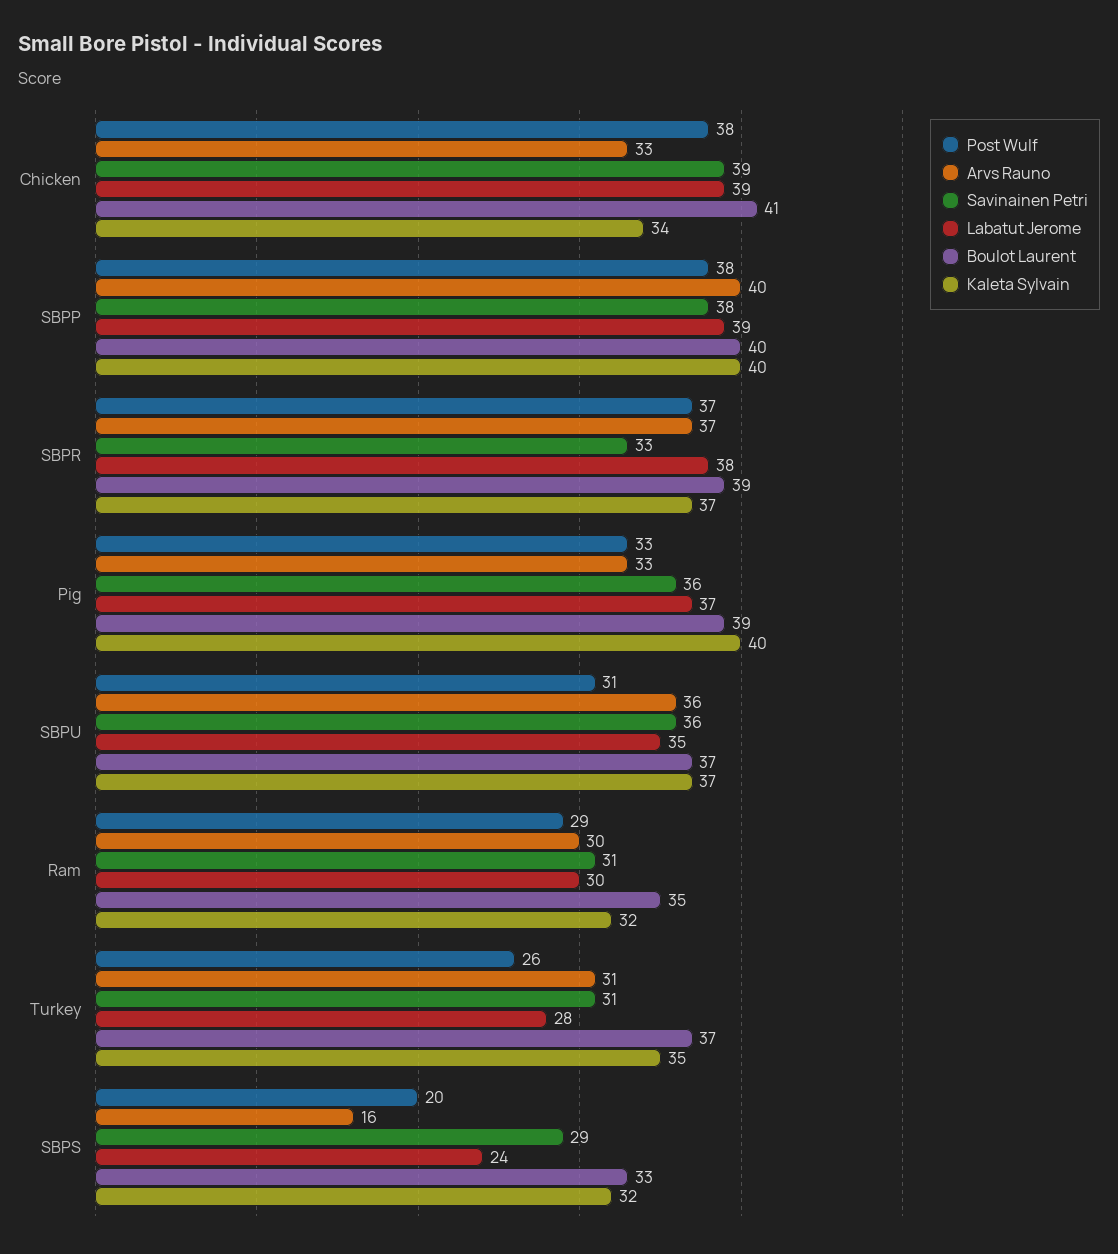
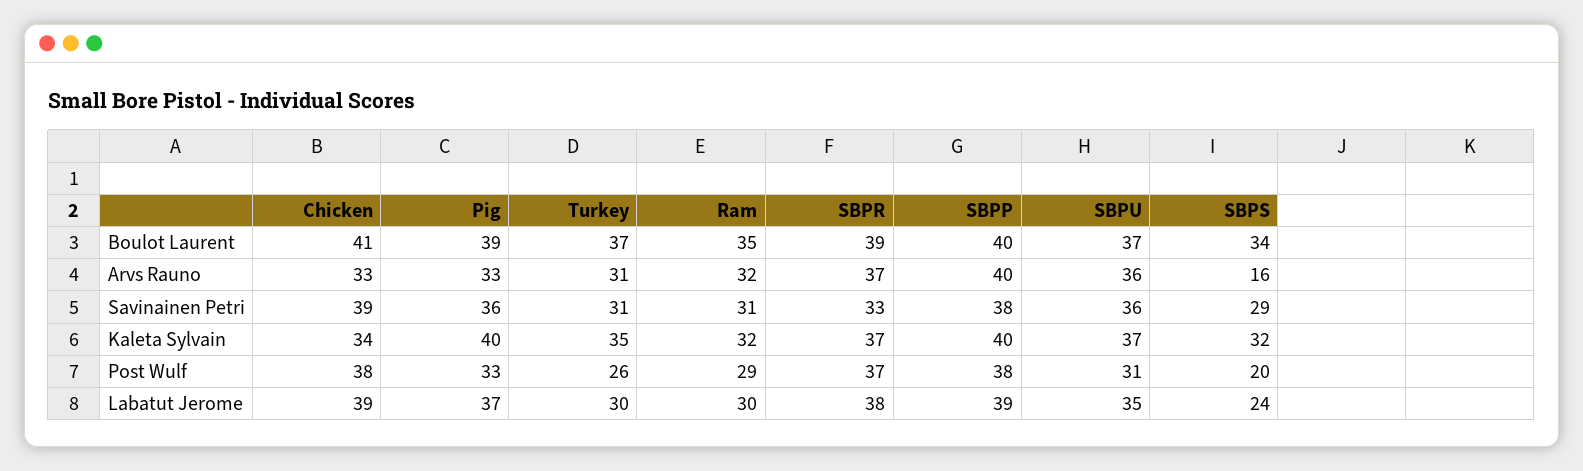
  {
    "Post Wulf": {
      "Chicken": 38,
      "SBPP": 38,
      "SBPR": 37,
      "Pig": 33,
      "SBPU": 31,
      "Ram": 29,
      "Turkey": 26,
      "SBPS": 20
    },
    "Arvs Rauno": {
      "Chicken": 33,
      "SBPP": 40,
      "SBPR": 37,
      "Pig": 33,
      "SBPU": 36,
-     "Ram": 30,
+     "Ram": 32,
      "Turkey": 31,
      "SBPS": 16
    },
    "Savinainen Petri": {
      "Chicken": 39,
      "SBPP": 38,
      "SBPR": 33,
      "Pig": 36,
      "SBPU": 36,
      "Ram": 31,
      "Turkey": 31,
      "SBPS": 29
    },
    "Labatut Jerome": {
      "Chicken": 39,
      "SBPP": 39,
      "SBPR": 38,
      "Pig": 37,
      "SBPU": 35,
      "Ram": 30,
-     "Turkey": 28,
+     "Turkey": 30,
      "SBPS": 24
    },
    "Boulot Laurent": {
      "Chicken": 41,
      "SBPP": 40,
      "SBPR": 39,
      "Pig": 39,
      "SBPU": 37,
      "Ram": 35,
      "Turkey": 37,
-     "SBPS": 33
+     "SBPS": 34
    },
    "Kaleta Sylvain": {
      "Chicken": 34,
      "SBPP": 40,
      "SBPR": 37,
      "Pig": 40,
      "SBPU": 37,
      "Ram": 32,
      "Turkey": 35,
      "SBPS": 32
    }
  }

